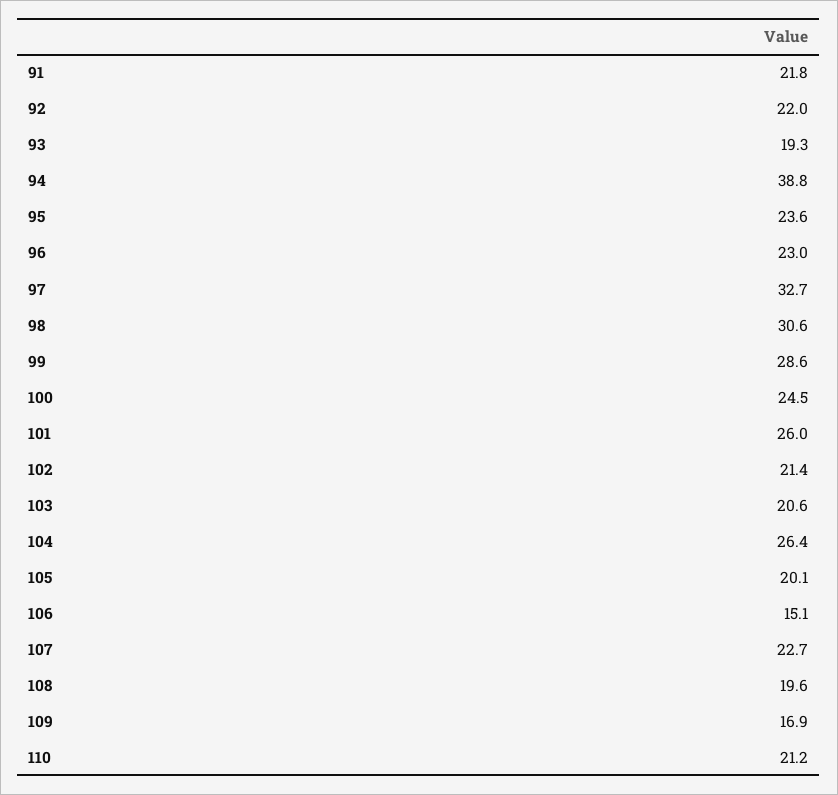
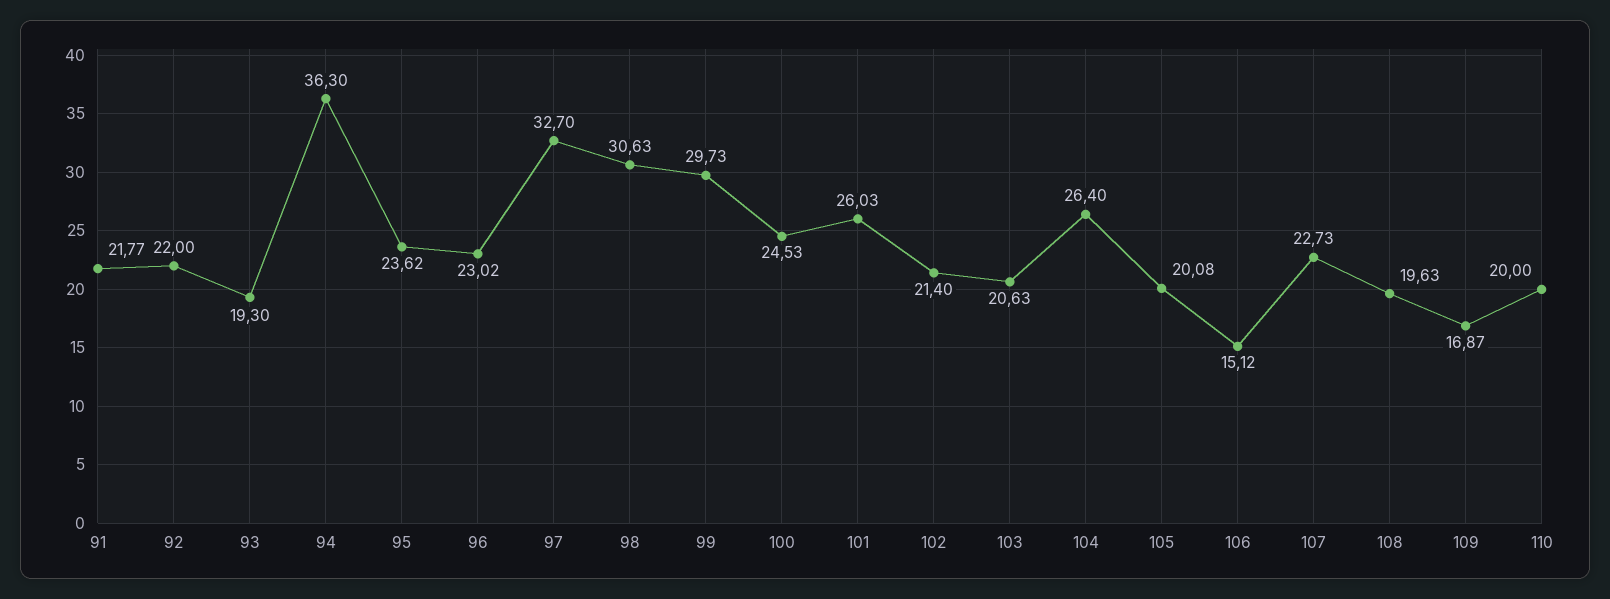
  {
    "91": 21.77,
    "92": 22,
    "93": 19.3,
-   "94": 38.8,
+   "94": 36.3,
    "95": 23.62,
    "96": 23.02,
    "97": 32.7,
    "98": 30.63,
-   "99": 28.6,
+   "99": 29.73,
    "100": 24.53,
    "101": 26.03,
    "102": 21.4,
    "103": 20.63,
    "104": 26.4,
    "105": 20.08,
    "106": 15.12,
    "107": 22.73,
    "108": 19.63,
    "109": 16.87,
-   "110": 21.2
+   "110": 20
  }

